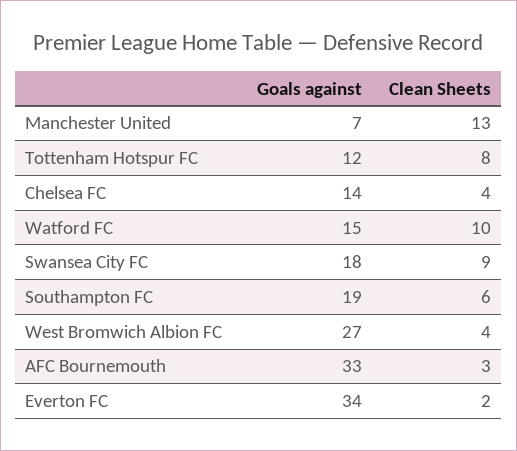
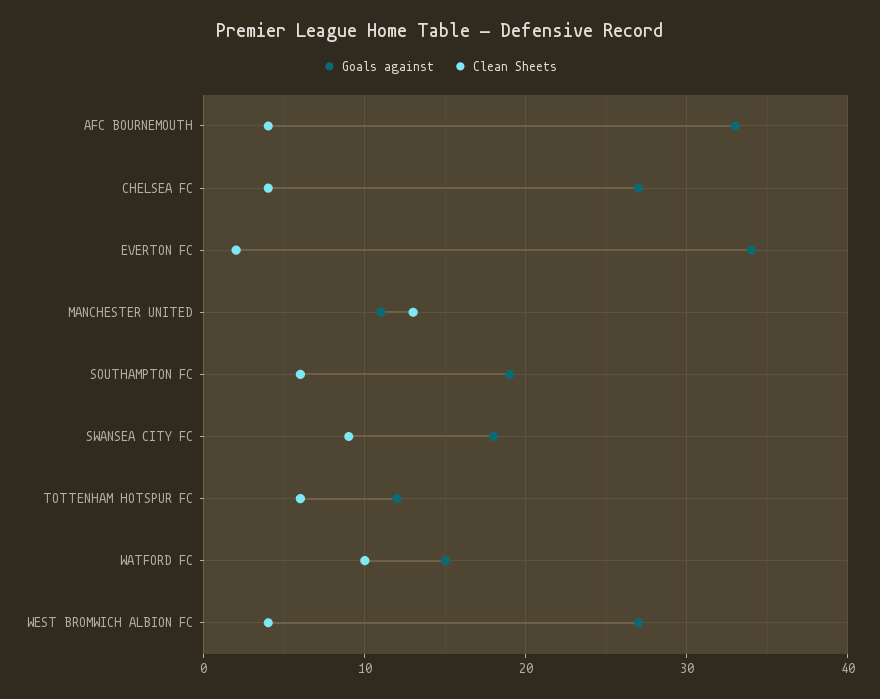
  {
    "Goals against": {
-     "Manchester United": 7,
+     "Manchester United": 11,
      "Tottenham Hotspur FC": 12,
-     "Chelsea FC": 14,
+     "Chelsea FC": 27,
      "Watford FC": 15,
      "Swansea City FC": 18,
      "Southampton FC": 19,
      "West Bromwich Albion FC": 27,
      "AFC Bournemouth": 33,
      "Everton FC": 34
    },
    "Clean Sheets": {
      "Manchester United": 13,
-     "Tottenham Hotspur FC": 8,
+     "Tottenham Hotspur FC": 6,
      "Chelsea FC": 4,
      "Watford FC": 10,
      "Swansea City FC": 9,
      "Southampton FC": 6,
      "West Bromwich Albion FC": 4,
-     "AFC Bournemouth": 3,
+     "AFC Bournemouth": 4,
      "Everton FC": 2
    }
  }

